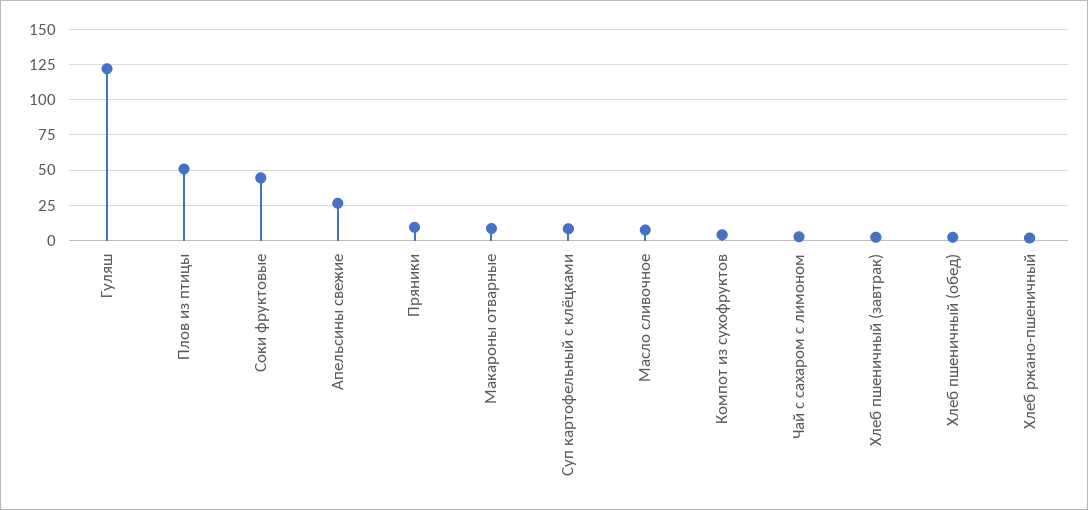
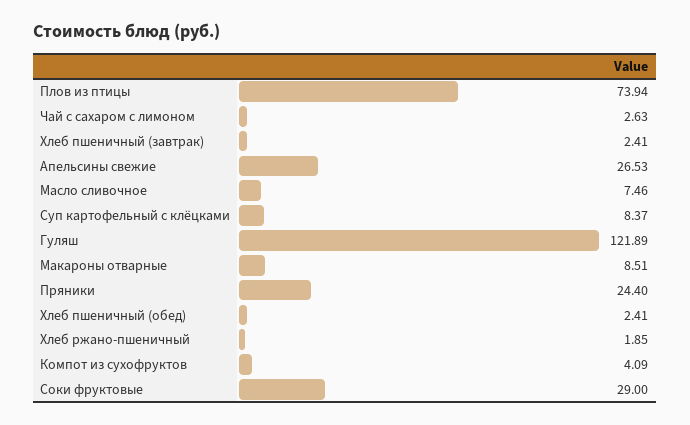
  {
    "Гуляш": 121.89,
-   "Плов из птицы": 50,
+   "Плов из птицы": 73.94,
-   "Соки фруктовые": 45,
+   "Соки фруктовые": 29,
    "Апельсины свежие": 26.53,
-   "Пряники": 10,
+   "Пряники": 24.4,
    "Макароны отварные": 8.51,
    "Суп картофельный с клёцками": 8.37,
    "Масло сливочное": 7.46,
    "Компот из сухофруктов": 4.09,
    "Чай с сахаром с лимоном": 2.63,
    "Хлеб пшеничный (завтрак)": 2.41,
    "Хлеб пшеничный (обед)": 2.41,
    "Хлеб ржано-пшеничный": 1.85
  }

